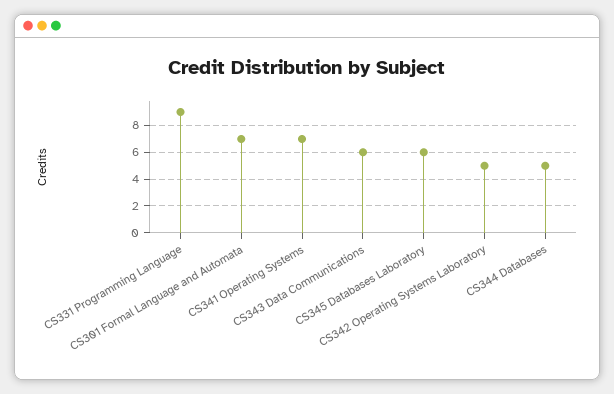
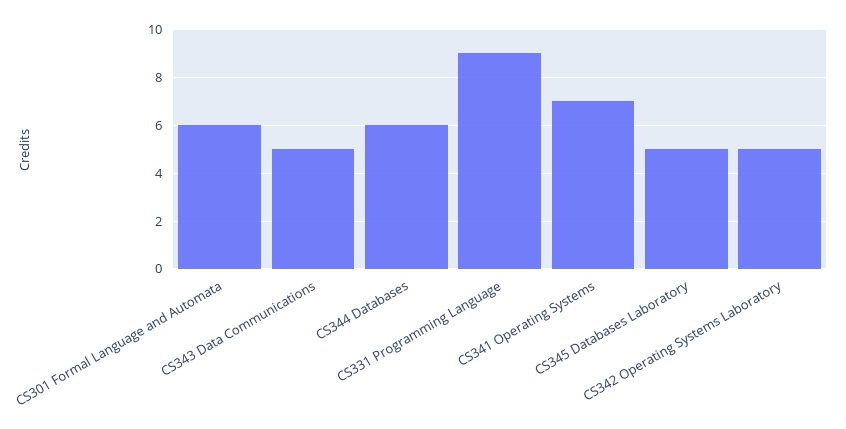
  {
    "CS331 Programming Language": 9,
-   "CS301 Formal Language and Automata": 7,
+   "CS301 Formal Language and Automata": 6,
    "CS341 Operating Systems": 7,
-   "CS343 Data Communications": 6,
+   "CS343 Data Communications": 5,
-   "CS345 Databases Laboratory": 6,
+   "CS345 Databases Laboratory": 5,
    "CS342 Operating Systems Laboratory": 5,
-   "CS344 Databases": 5
+   "CS344 Databases": 6
  }

